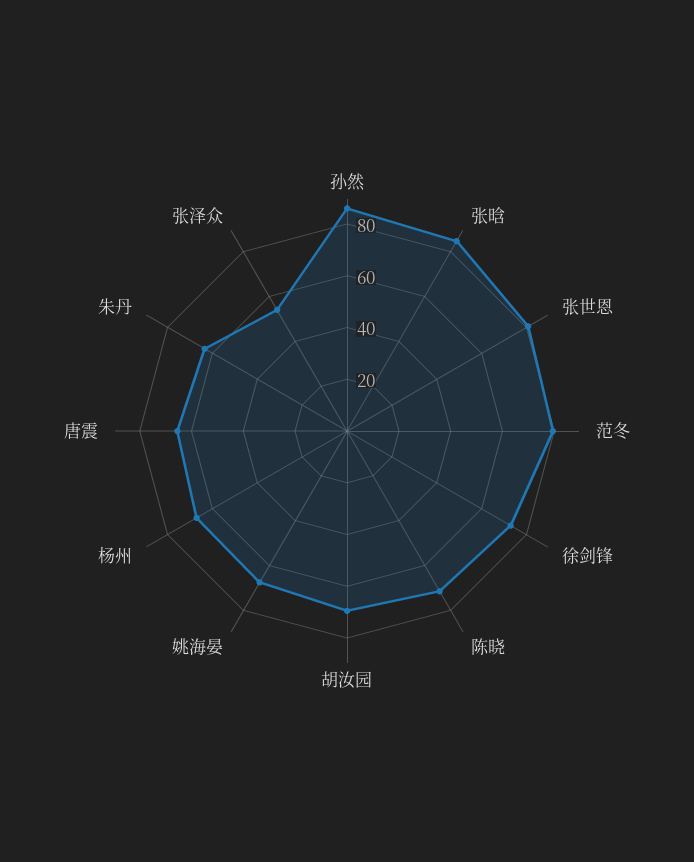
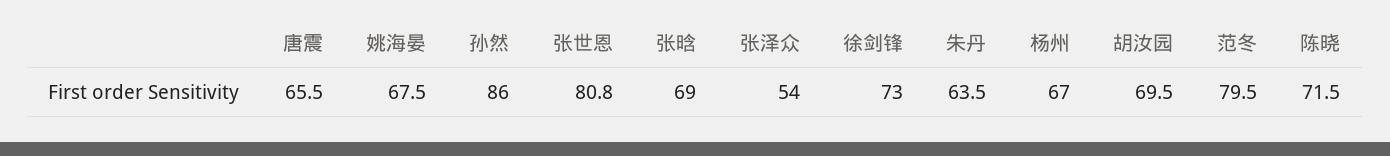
  {
    "孙然": 86,
-   "张晗": 85,
+   "张晗": 69,
    "张世恩": 80.8,
    "范冬": 79.5,
    "徐剑锋": 73,
    "陈晓": 71.5,
    "胡汝园": 69.5,
    "姚海晏": 67.5,
    "杨州": 67,
    "唐震": 65.5,
    "朱丹": 63.5,
    "张泽众": 54
  }

